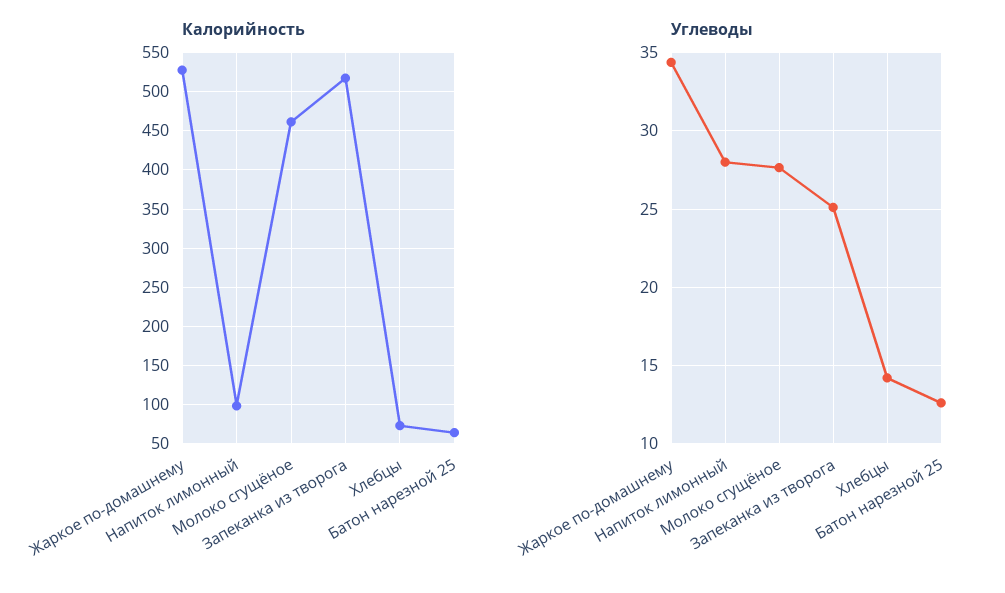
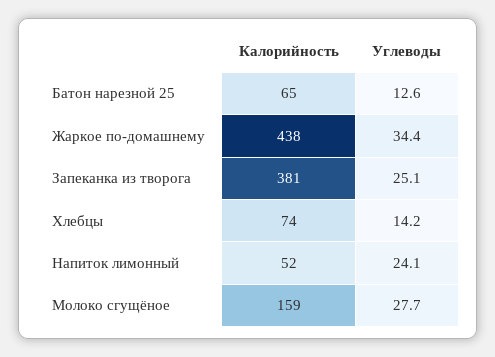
  {
    "Калорийность": {
-     "Жаркое по-домашнему": 530,
+     "Жаркое по-домашнему": 438,
-     "Напиток лимонный": 100,
+     "Напиток лимонный": 52,
-     "Молоко сгущёное": 460,
+     "Молоко сгущёное": 159,
-     "Запеканка из творога": 520,
+     "Запеканка из творога": 381,
      "Хлебцы": 74,
      "Батон нарезной 25": 65
    },
    "Углеводы": {
      "Жаркое по-домашнему": 34.4,
-     "Напиток лимонный": 28,
+     "Напиток лимонный": 24.1,
      "Молоко сгущёное": 27.7,
      "Запеканка из творога": 25.1,
      "Хлебцы": 14.2,
      "Батон нарезной 25": 12.6
    }
  }

